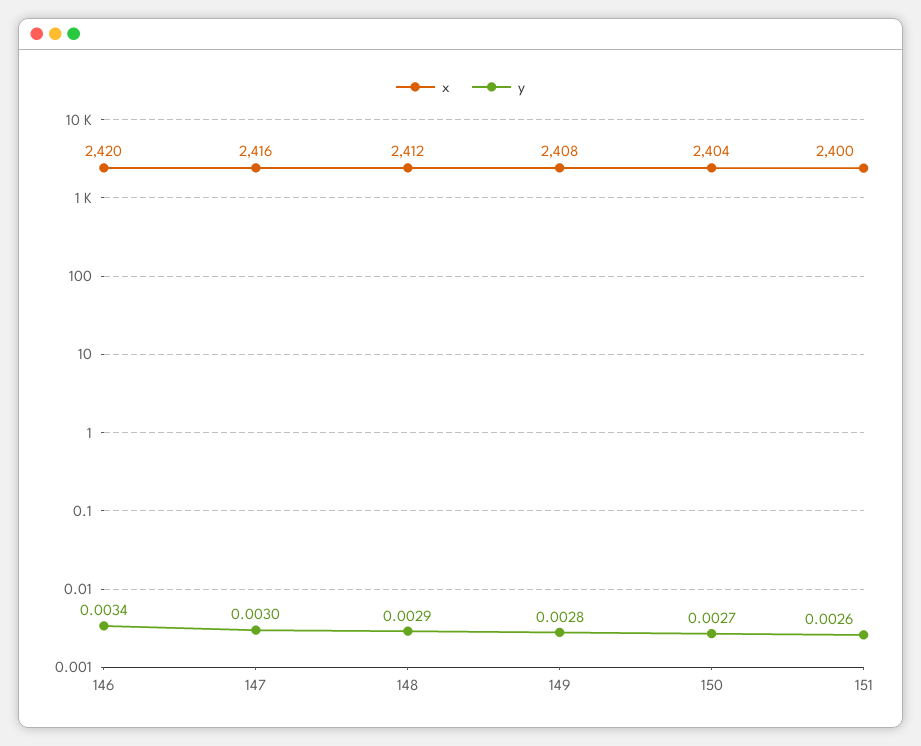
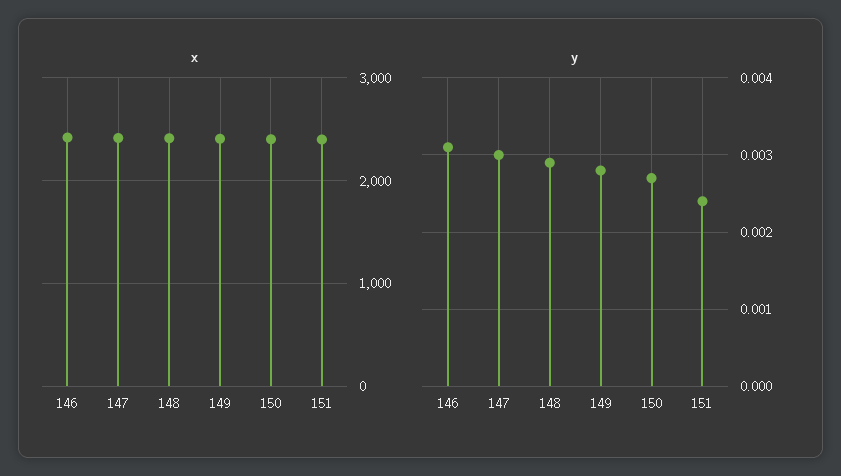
  {
    "x": {
      "146": 2420,
      "147": 2416,
      "148": 2412,
      "149": 2408,
      "150": 2404,
      "151": 2400
    },
    "y": {
-     "146": 0.0034,
+     "146": 0.0031,
      "147": 0.003,
      "148": 0.0029,
      "149": 0.0028,
      "150": 0.0027,
-     "151": 0.0026
+     "151": 0.0024
    }
  }

